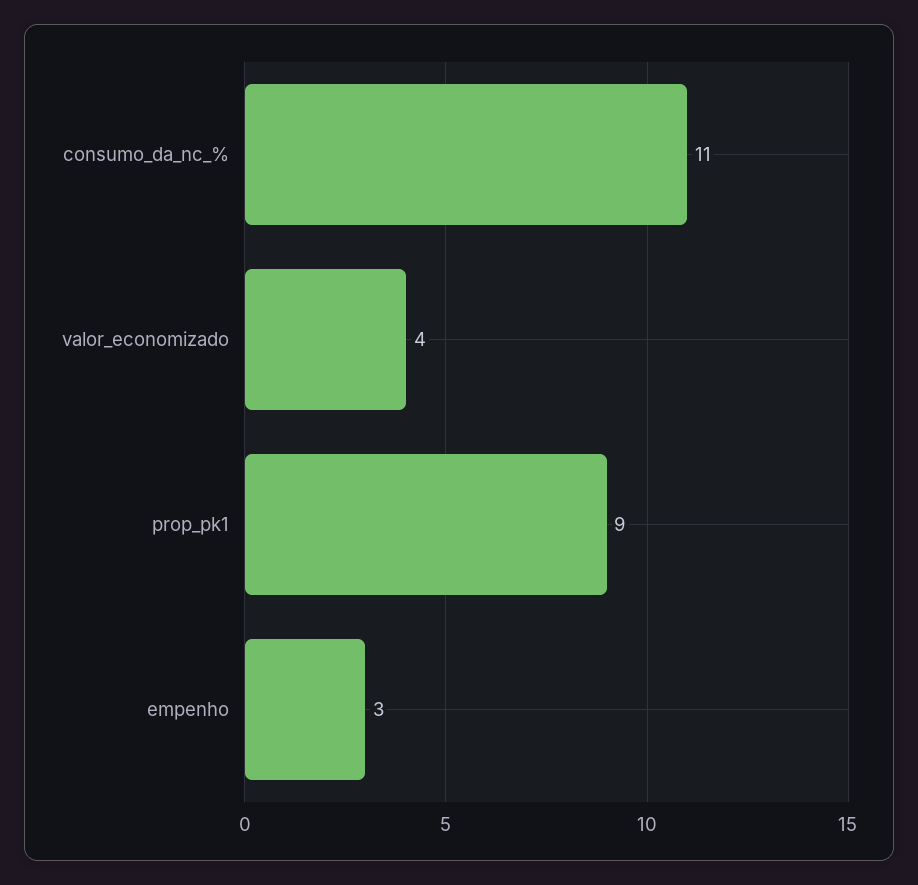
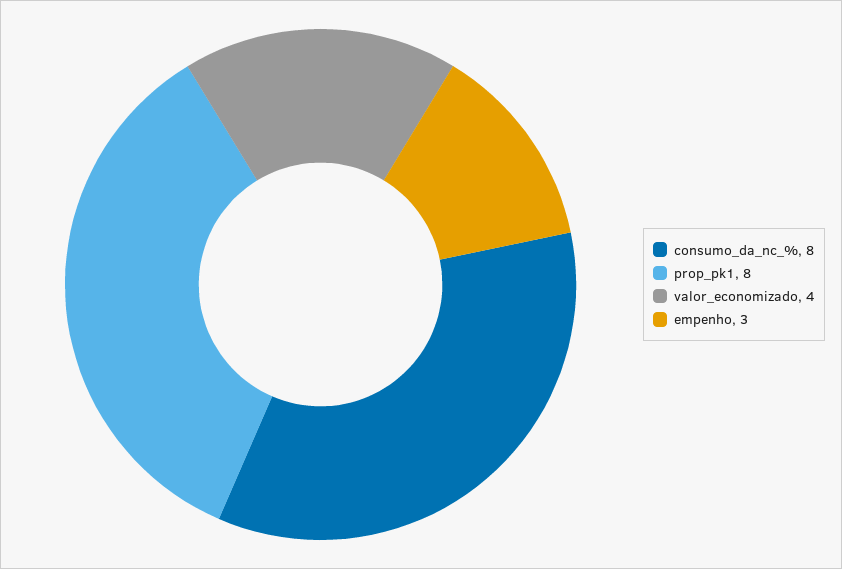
  {
-   "consumo_da_nc_%": 11,
+   "consumo_da_nc_%": 8,
    "valor_economizado": 4,
-   "prop_pk1": 9,
+   "prop_pk1": 8,
    "empenho": 3
  }

